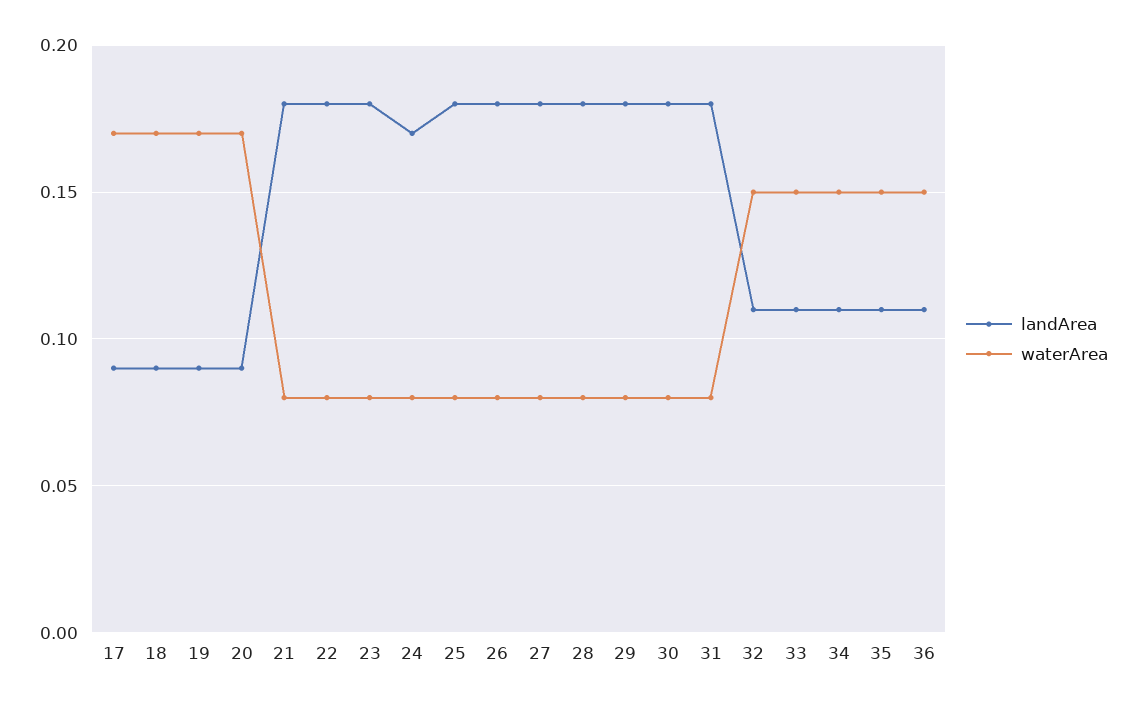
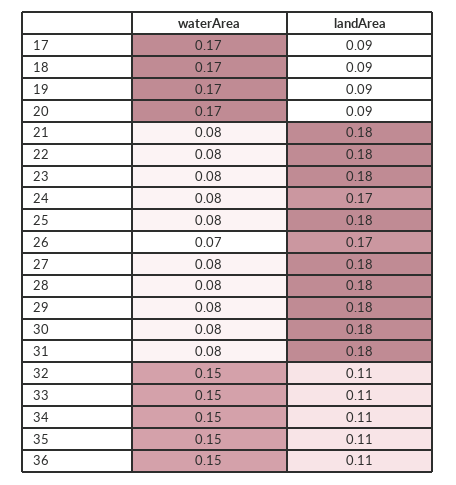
  {
    "landArea": {
      "17": 0.09,
      "18": 0.09,
      "19": 0.09,
      "20": 0.09,
      "21": 0.18,
      "22": 0.18,
      "23": 0.18,
      "24": 0.17,
      "25": 0.18,
-     "26": 0.18,
+     "26": 0.17,
      "27": 0.18,
      "28": 0.18,
      "29": 0.18,
      "30": 0.18,
      "31": 0.18,
      "32": 0.11,
      "33": 0.11,
      "34": 0.11,
      "35": 0.11,
      "36": 0.11
    },
    "waterArea": {
      "17": 0.17,
      "18": 0.17,
      "19": 0.17,
      "20": 0.17,
      "21": 0.08,
      "22": 0.08,
      "23": 0.08,
      "24": 0.08,
      "25": 0.08,
-     "26": 0.08,
+     "26": 0.07,
      "27": 0.08,
      "28": 0.08,
      "29": 0.08,
      "30": 0.08,
      "31": 0.08,
      "32": 0.15,
      "33": 0.15,
      "34": 0.15,
      "35": 0.15,
      "36": 0.15
    }
  }

